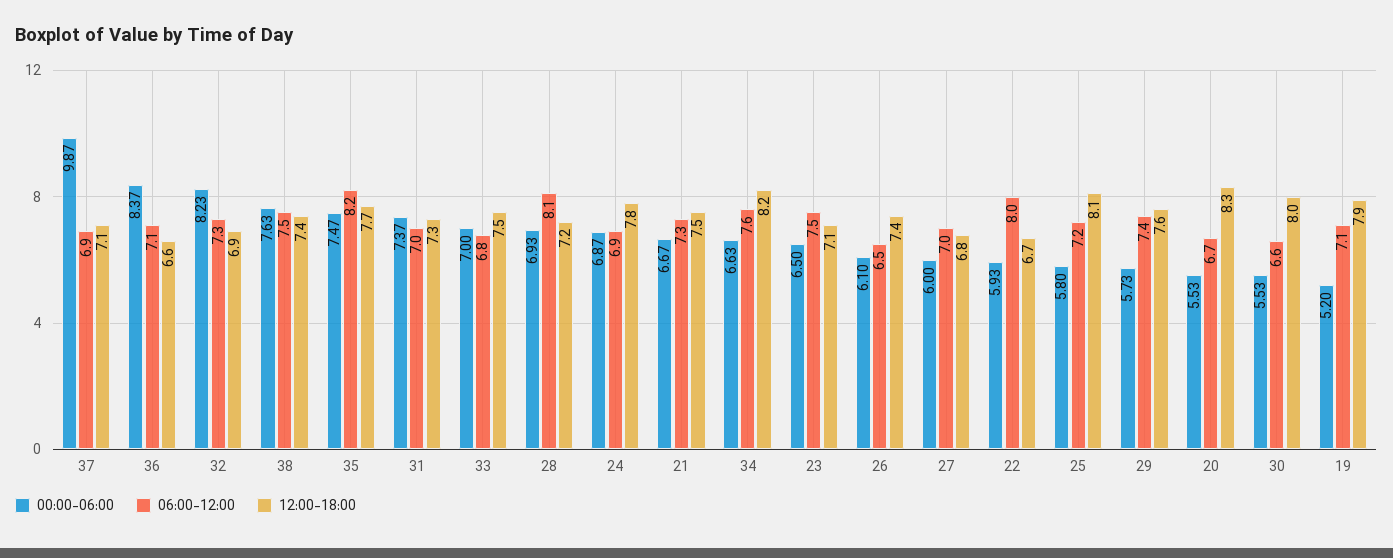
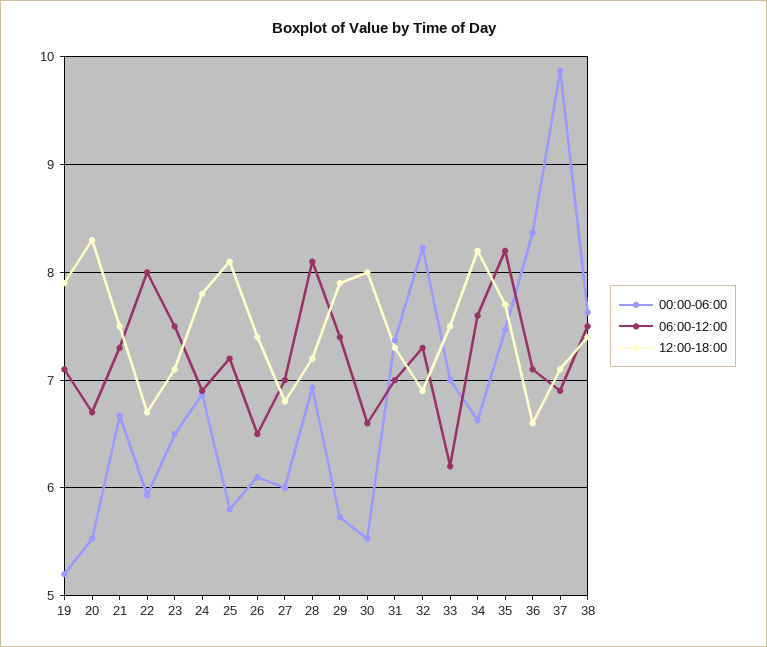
  {
    "00:00-06:00": {
      "37": 9.87,
      "36": 8.37,
      "32": 8.23,
      "38": 7.63,
      "35": 7.47,
      "31": 7.37,
      "33": 7,
      "28": 6.93,
      "24": 6.87,
      "21": 6.67,
      "34": 6.63,
      "23": 6.5,
      "26": 6.1,
      "27": 6,
      "22": 5.93,
      "25": 5.8,
      "29": 5.73,
      "20": 5.53,
      "30": 5.53,
      "19": 5.2
    },
    "06:00-12:00": {
      "37": 6.9,
      "36": 7.1,
      "32": 7.3,
      "38": 7.5,
      "35": 8.2,
      "31": 7,
-     "33": 6.8,
+     "33": 6.2,
      "28": 8.1,
      "24": 6.9,
      "21": 7.3,
      "34": 7.6,
      "23": 7.5,
      "26": 6.5,
      "27": 7,
      "22": 8,
      "25": 7.2,
      "29": 7.4,
      "20": 6.7,
      "30": 6.6,
      "19": 7.1
    },
    "12:00-18:00": {
      "37": 7.1,
      "36": 6.6,
      "32": 6.9,
      "38": 7.4,
      "35": 7.7,
      "31": 7.3,
      "33": 7.5,
      "28": 7.2,
      "24": 7.8,
      "21": 7.5,
      "34": 8.2,
      "23": 7.1,
      "26": 7.4,
      "27": 6.8,
      "22": 6.7,
      "25": 8.1,
-     "29": 7.6,
+     "29": 7.9,
      "20": 8.3,
      "30": 8,
      "19": 7.9
    }
  }

